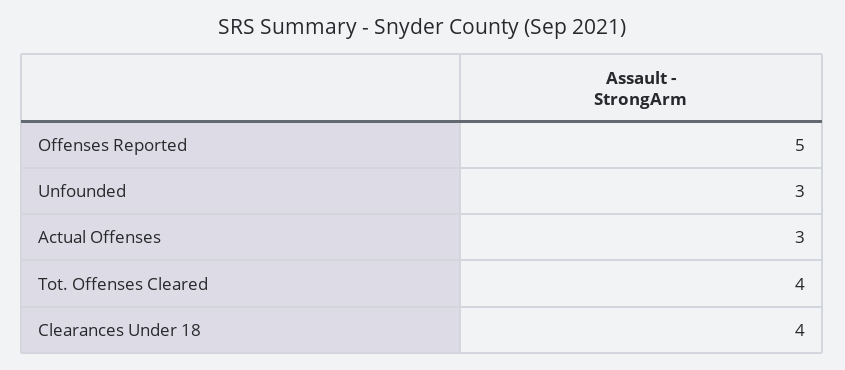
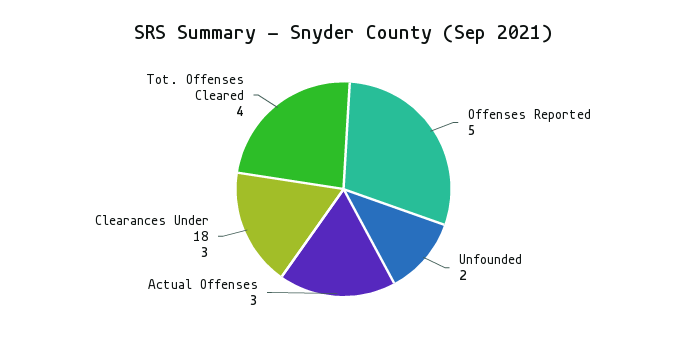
  {
    "Offenses Reported": 5,
-   "Unfounded": 3,
+   "Unfounded": 2,
    "Actual Offenses": 3,
    "Tot. Offenses Cleared": 4,
-   "Clearances Under 18": 4
+   "Clearances Under 18": 3
  }

